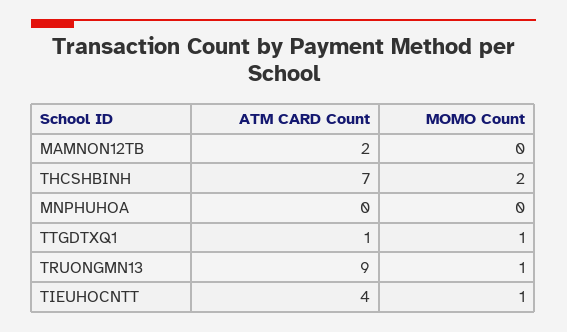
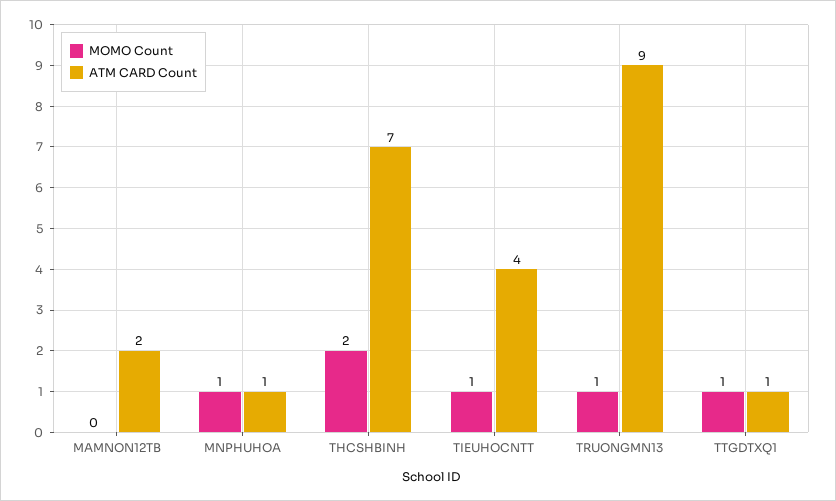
  {
    "ATM CARD Count": {
      "MAMNON12TB": 2,
      "THCSHBINH": 7,
-     "MNPHUHOA": 0,
+     "MNPHUHOA": 1,
      "TTGDTXQ1": 1,
      "TRUONGMN13": 9,
      "TIEUHOCNTT": 4
    },
    "MOMO Count": {
      "MAMNON12TB": 0,
      "THCSHBINH": 2,
-     "MNPHUHOA": 0,
+     "MNPHUHOA": 1,
      "TTGDTXQ1": 1,
      "TRUONGMN13": 1,
      "TIEUHOCNTT": 1
    }
  }

